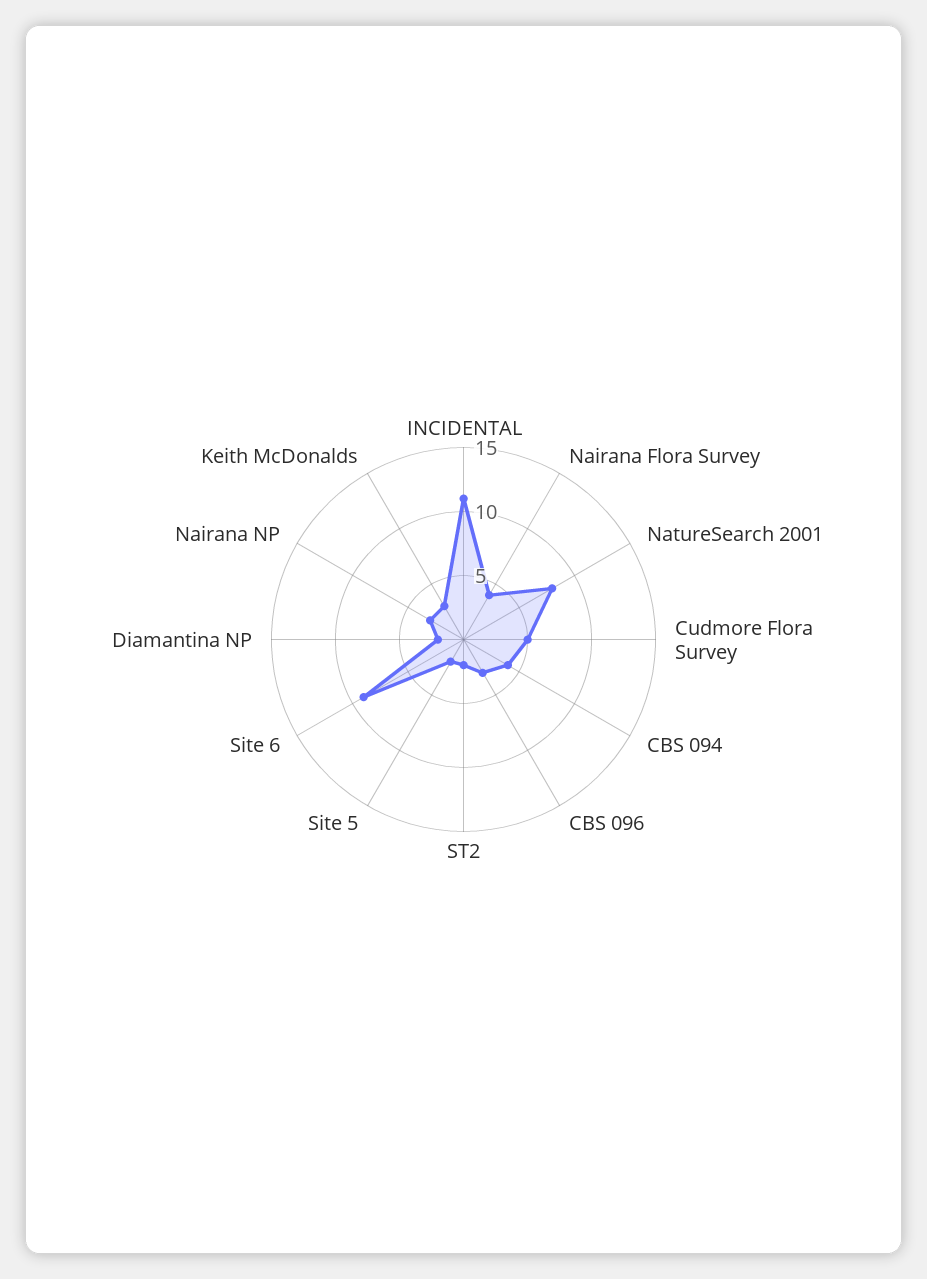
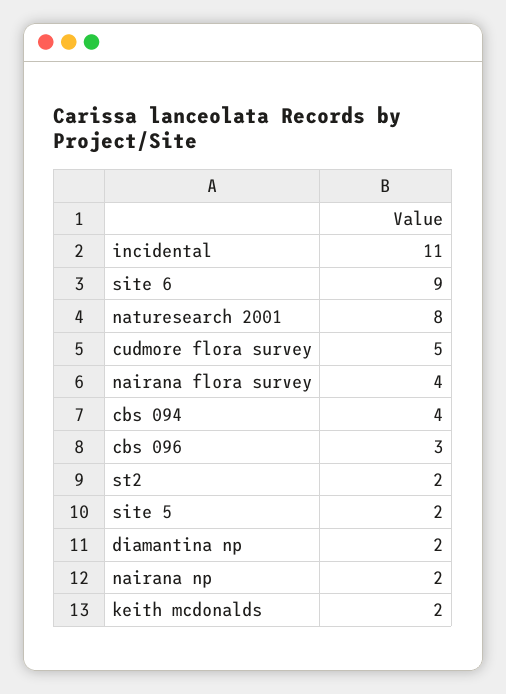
  {
    "INCIDENTAL": 11,
    "Nairana Flora Survey": 4,
    "NatureSearch 2001": 8,
    "Cudmore Flora Survey": 5,
    "CBS 094": 4,
    "CBS 096": 3,
    "ST2": 2,
    "Site 5": 2,
    "Site 6": 9,
    "Diamantina NP": 2,
-   "Nairana NP": 3,
+   "Nairana NP": 2,
-   "Keith McDonalds": 3
+   "Keith McDonalds": 2
  }

